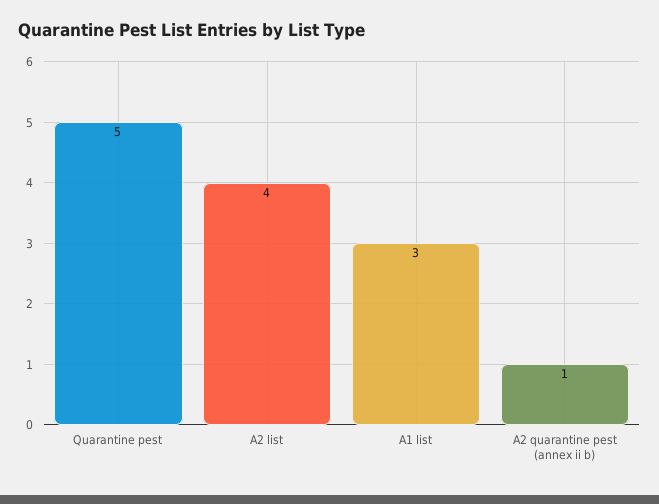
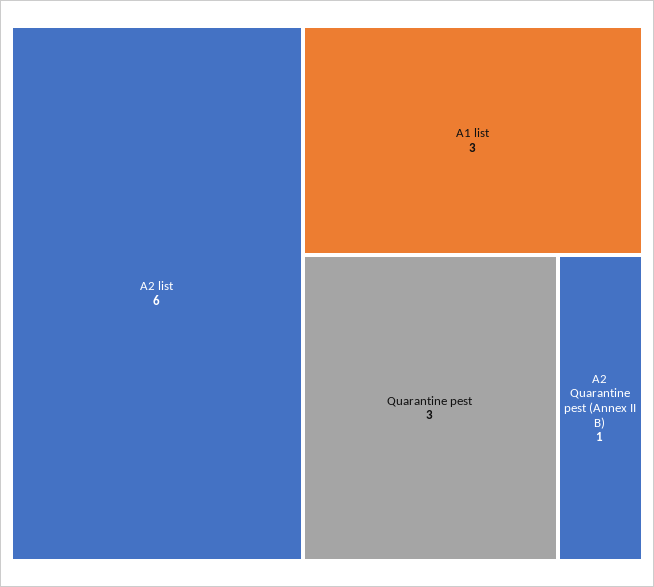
  {
-   "Quarantine pest": 5,
+   "Quarantine pest": 3,
-   "A2 list": 4,
+   "A2 list": 6,
    "A1 list": 3,
    "A2 quarantine pest (annex ii b)": 1
  }

